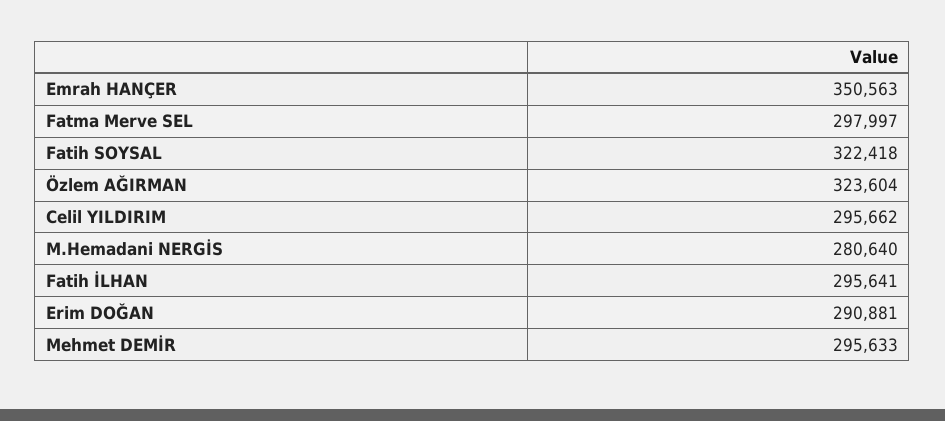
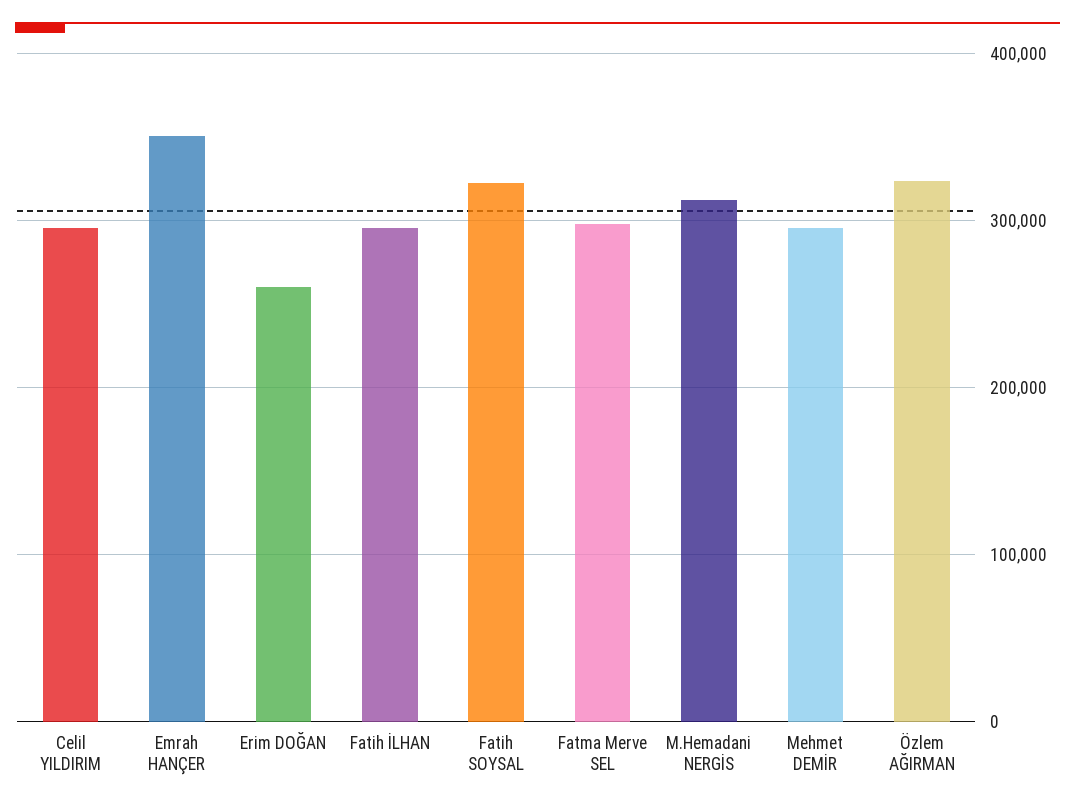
  {
    "Emrah HANÇER": 350563,
    "Fatma Merve SEL": 297997,
    "Fatih SOYSAL": 322418,
    "Özlem AĞIRMAN": 323604,
    "Celil YILDIRIM": 295662,
-   "M.Hemadani NERGİS": 280640,
+   "M.Hemadani NERGİS": 310000,
    "Fatih İLHAN": 295641,
-   "Erim DOĞAN": 290881,
+   "Erim DOĞAN": 260000,
    "Mehmet DEMİR": 295633
  }

